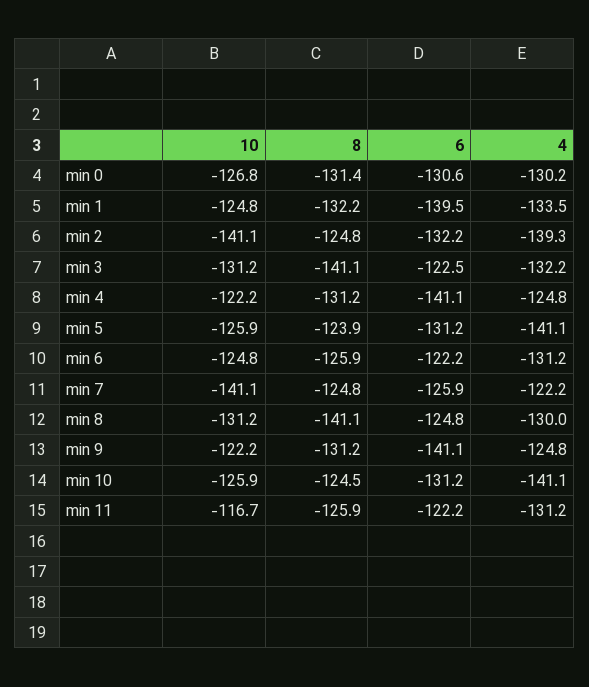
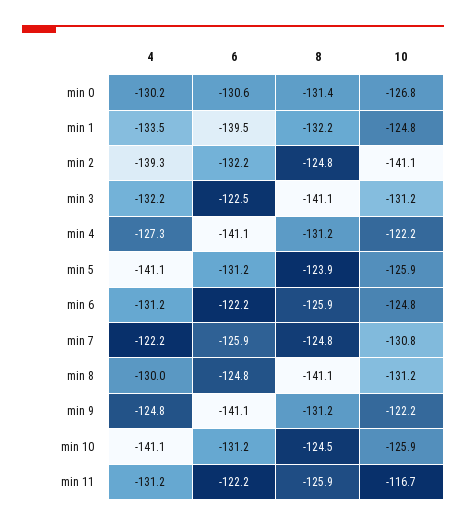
  {
    "10": {
      "min 0": -126.8,
      "min 1": -124.8,
      "min 2": -141.1,
      "min 3": -131.2,
      "min 4": -122.2,
      "min 5": -125.9,
      "min 6": -124.8,
-     "min 7": -141.1,
+     "min 7": -130.8,
      "min 8": -131.2,
      "min 9": -122.2,
      "min 10": -125.9,
      "min 11": -116.7
    },
    "8": {
      "min 0": -131.4,
      "min 1": -132.2,
      "min 2": -124.8,
      "min 3": -141.1,
      "min 4": -131.2,
      "min 5": -123.9,
      "min 6": -125.9,
      "min 7": -124.8,
      "min 8": -141.1,
      "min 9": -131.2,
      "min 10": -124.5,
      "min 11": -125.9
    },
    "6": {
      "min 0": -130.6,
      "min 1": -139.5,
      "min 2": -132.2,
      "min 3": -122.5,
      "min 4": -141.1,
      "min 5": -131.2,
      "min 6": -122.2,
      "min 7": -125.9,
      "min 8": -124.8,
      "min 9": -141.1,
      "min 10": -131.2,
      "min 11": -122.2
    },
    "4": {
      "min 0": -130.2,
      "min 1": -133.5,
      "min 2": -139.3,
      "min 3": -132.2,
-     "min 4": -124.8,
+     "min 4": -127.3,
      "min 5": -141.1,
      "min 6": -131.2,
      "min 7": -122.2,
      "min 8": -130,
      "min 9": -124.8,
      "min 10": -141.1,
      "min 11": -131.2
    }
  }

